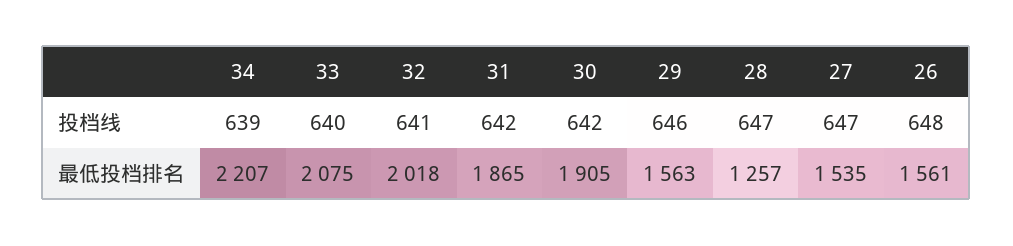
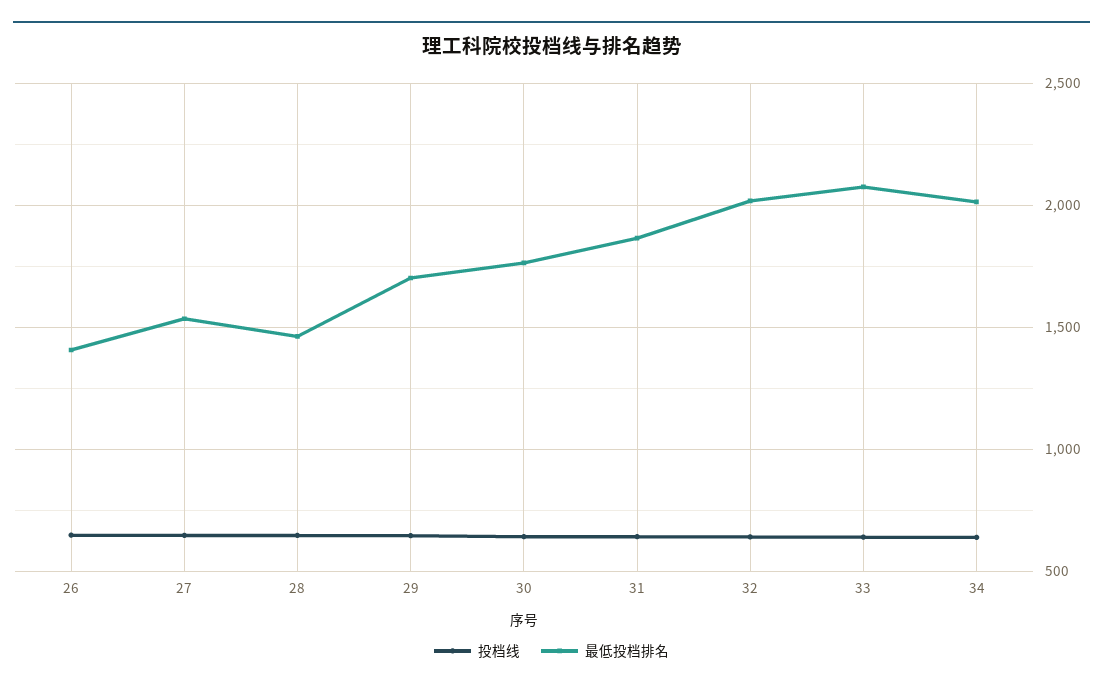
  {
    "投档线": {
      "34": 639,
      "33": 640,
      "32": 641,
      "31": 642,
      "30": 642,
      "29": 646,
      "28": 647,
      "27": 647,
      "26": 648
    },
    "最低投档排名": {
-     "34": 2207,
+     "34": 2000,
      "33": 2075,
      "32": 2018,
      "31": 1865,
-     "30": 1905,
+     "30": 1750,
-     "29": 1563,
+     "29": 1700,
-     "28": 1257,
+     "28": 1450,
      "27": 1535,
-     "26": 1561
+     "26": 1400
    }
  }

